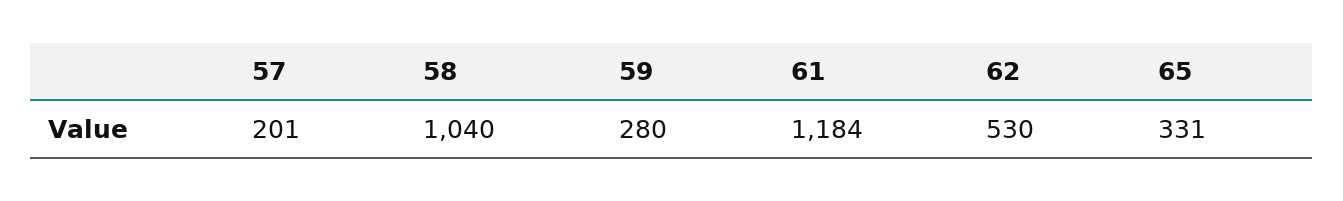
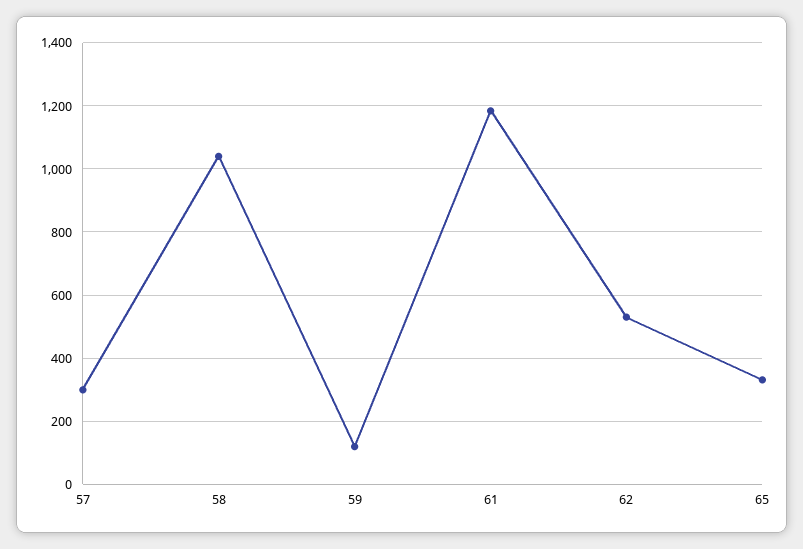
  {
-   "57": 201,
+   "57": 300,
    "58": 1040,
-   "59": 280,
+   "59": 120,
    "61": 1184,
    "62": 530,
    "65": 331
  }

